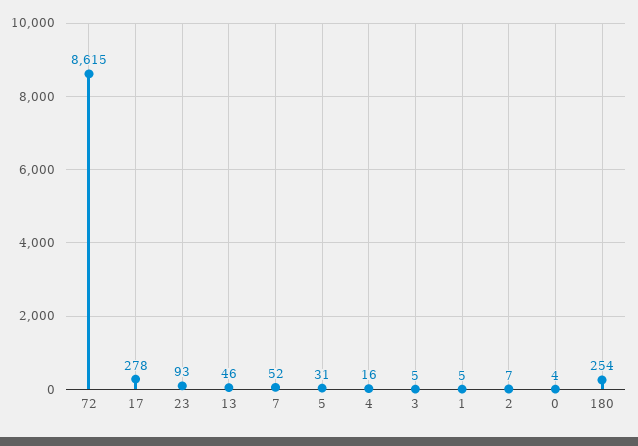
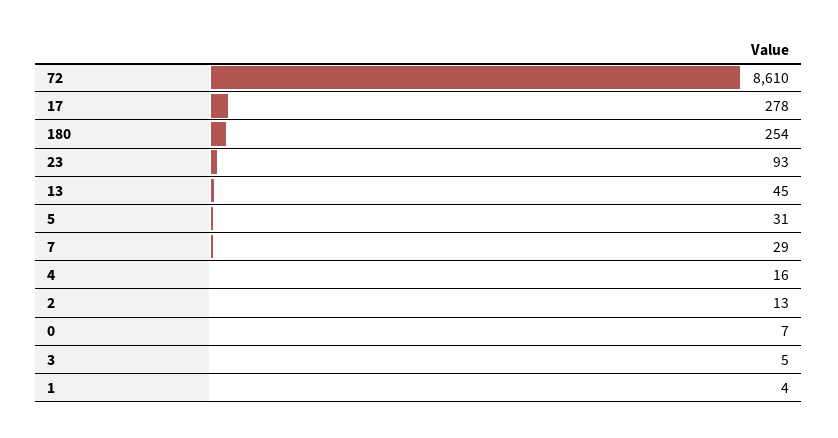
  {
-   "72": 8615,
+   "72": 8610,
    "17": 278,
    "23": 93,
-   "13": 46,
+   "13": 45,
-   "7": 52,
+   "7": 29,
    "5": 31,
    "4": 16,
    "3": 5,
-   "1": 5,
+   "1": 4,
-   "2": 7,
+   "2": 13,
-   "0": 4,
+   "0": 7,
    "180": 254
  }

